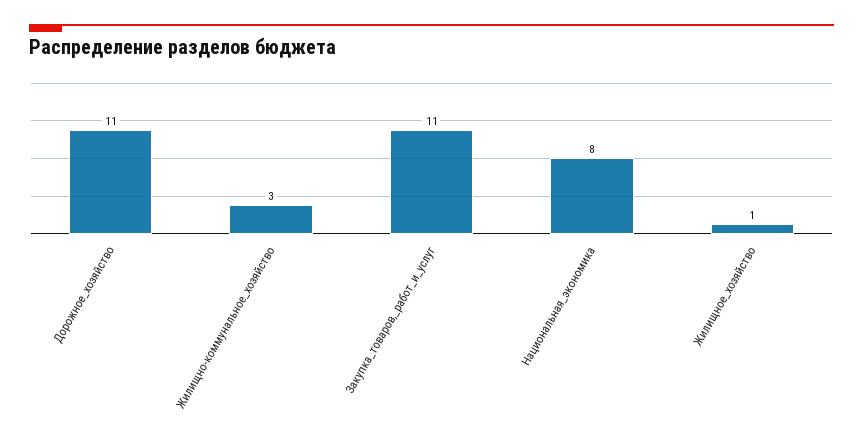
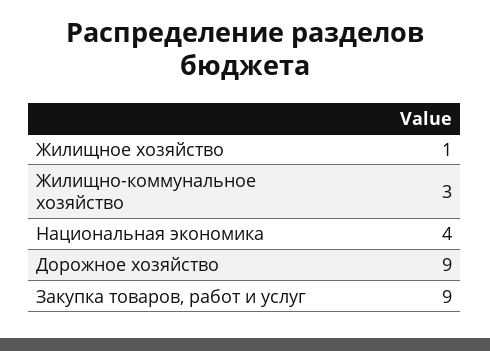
  {
-   "Дорожное_хозяйство": 11,
+   "Дорожное_хозяйство": 9,
    "Жилищно-коммунальное_хозяйство": 3,
-   "Закупка_товаров,_работ_и_услуг": 11,
+   "Закупка_товаров,_работ_и_услуг": 9,
-   "Национальная_экономика": 8,
+   "Национальная_экономика": 4,
    "Жилищное_хозяйство": 1
  }

